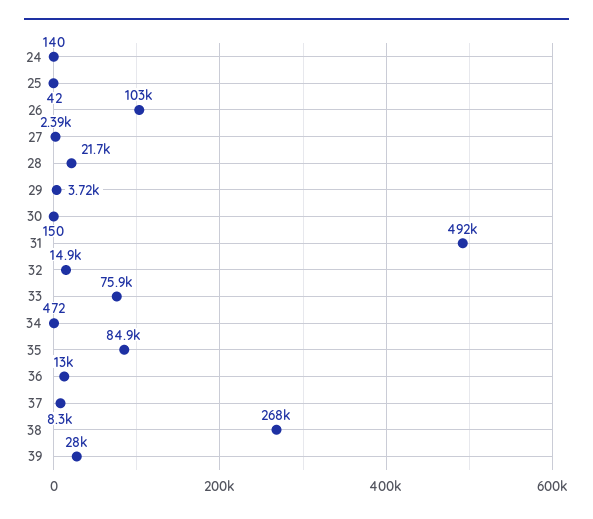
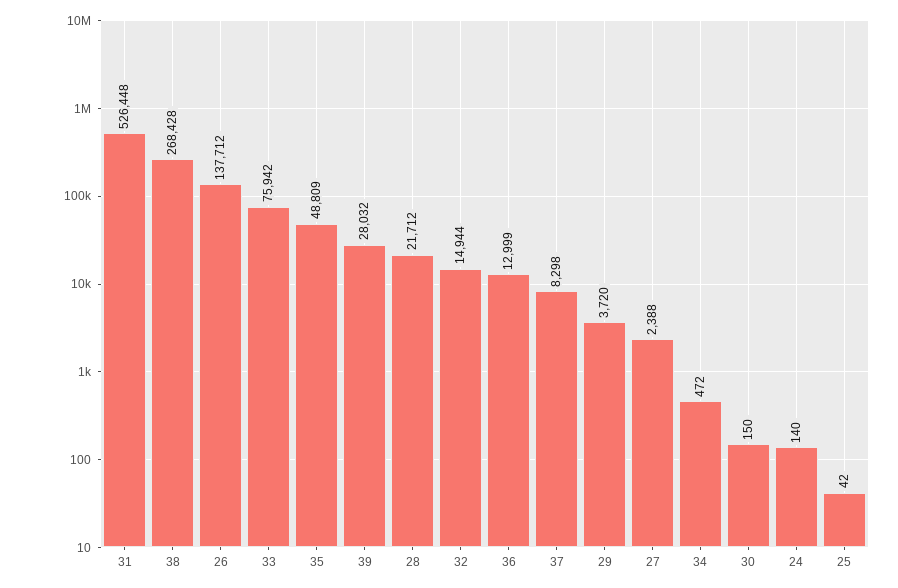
  {
    "24": 140,
    "25": 42,
-   "26": 103000,
+   "26": 137712,
    "27": 2388,
    "28": 21712,
    "29": 3720,
    "30": 150,
-   "31": 492000,
+   "31": 526448,
    "32": 14944,
    "33": 75942,
    "34": 472,
-   "35": 84900,
+   "35": 48809,
    "36": 12999,
    "37": 8298,
    "38": 268428,
    "39": 28032
  }

